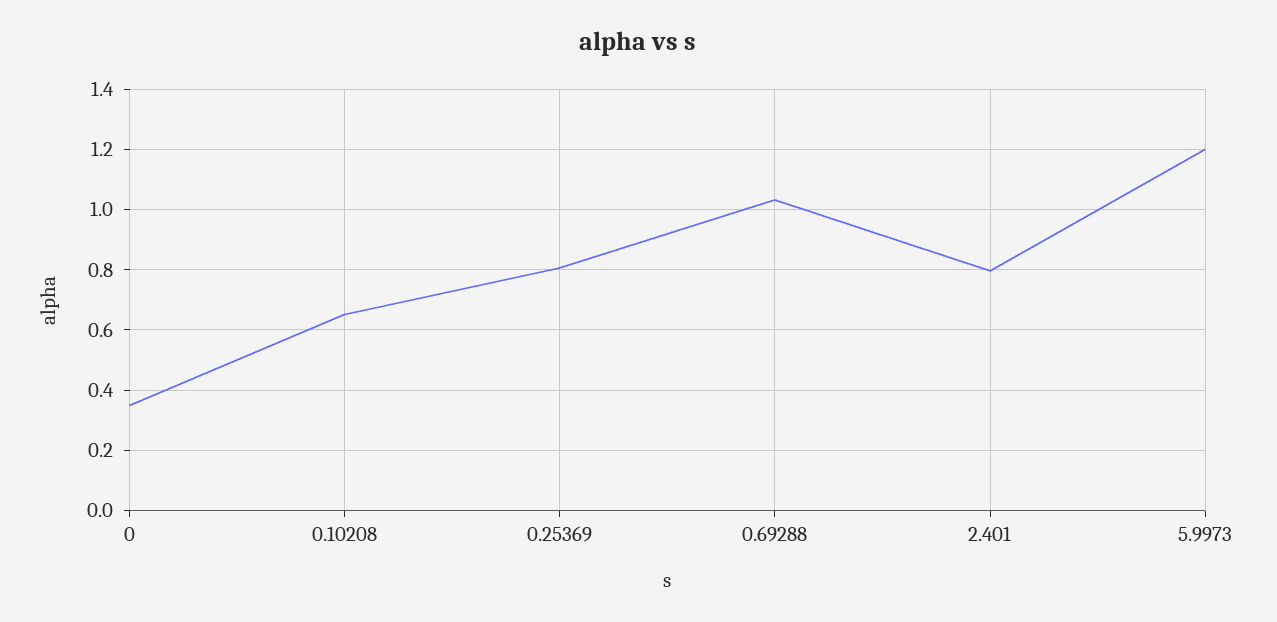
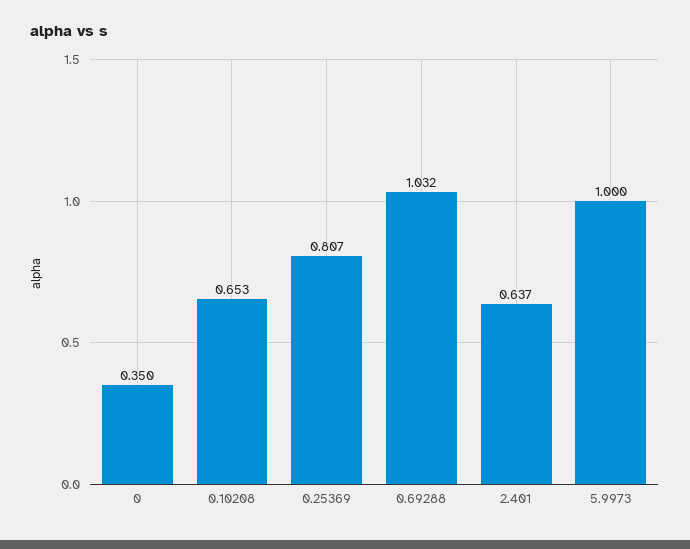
  {
    "0": 0.35,
    "0.10208": 0.653,
    "0.25369": 0.807,
    "0.69288": 1.032,
-   "2.401": 0.8,
+   "2.401": 0.637,
-   "5.9973": 1.2
+   "5.9973": 1
  }

